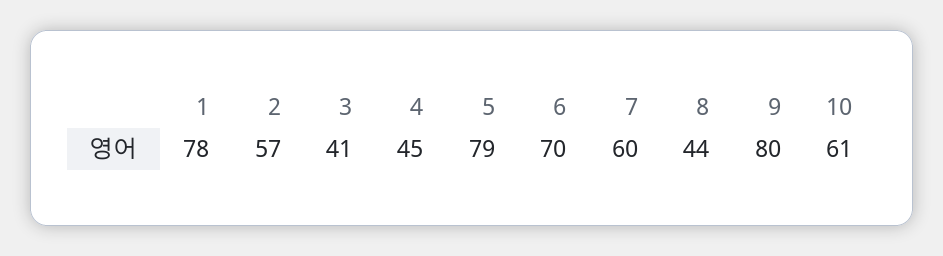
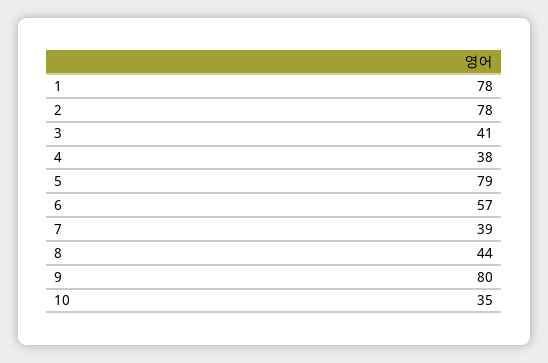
  {
    "1": 78,
-   "2": 57,
+   "2": 78,
    "3": 41,
-   "4": 45,
+   "4": 38,
    "5": 79,
-   "6": 70,
+   "6": 57,
-   "7": 60,
+   "7": 39,
    "8": 44,
    "9": 80,
-   "10": 61
+   "10": 35
  }

